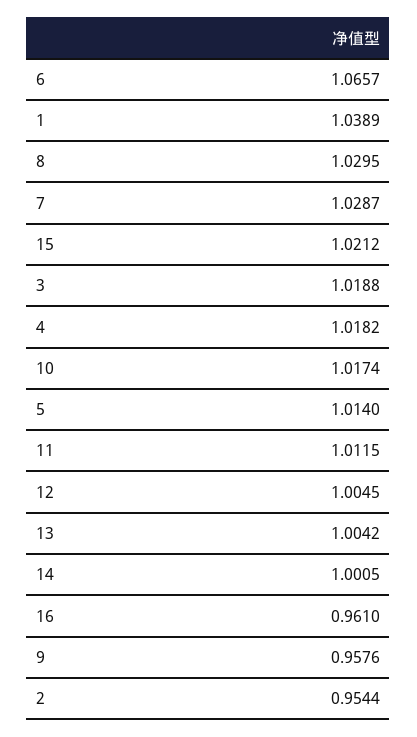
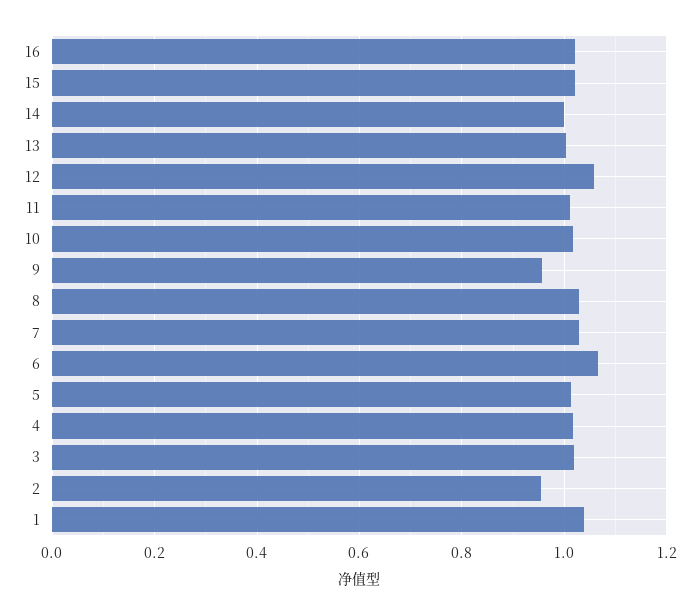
  {
    "6": 1.0657,
    "1": 1.0389,
    "8": 1.0295,
    "7": 1.0287,
    "15": 1.0212,
    "3": 1.0188,
    "4": 1.0182,
    "10": 1.0174,
    "5": 1.014,
    "11": 1.0115,
-   "12": 1.0045,
+   "12": 1.06,
    "13": 1.0042,
    "14": 1.0005,
-   "16": 0.961,
+   "16": 1.02,
    "9": 0.9576,
    "2": 0.9544
  }

